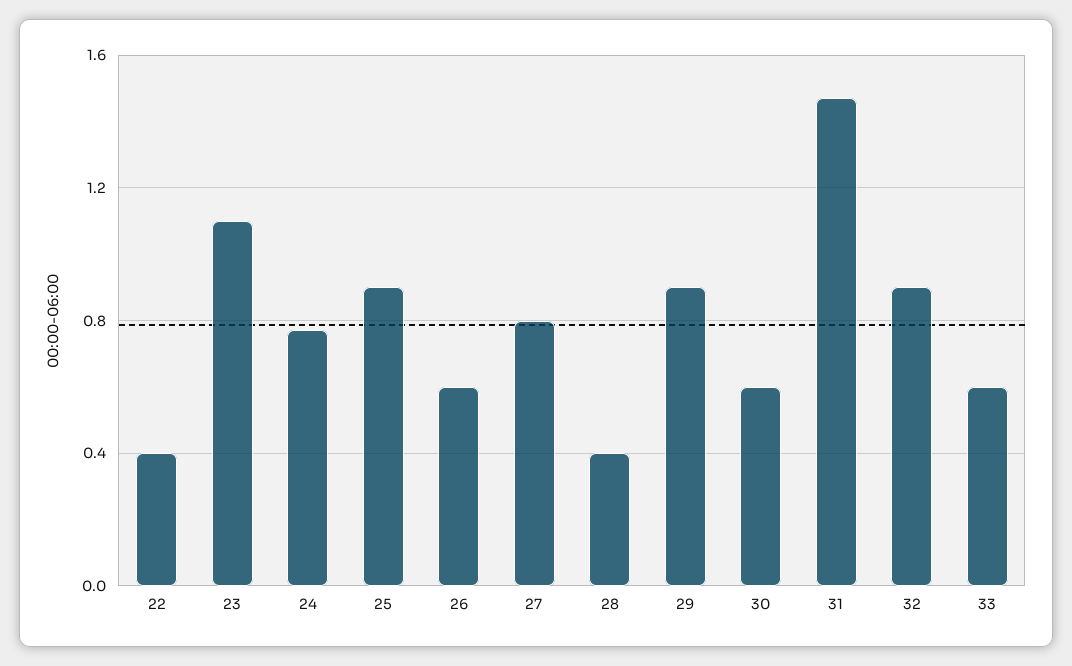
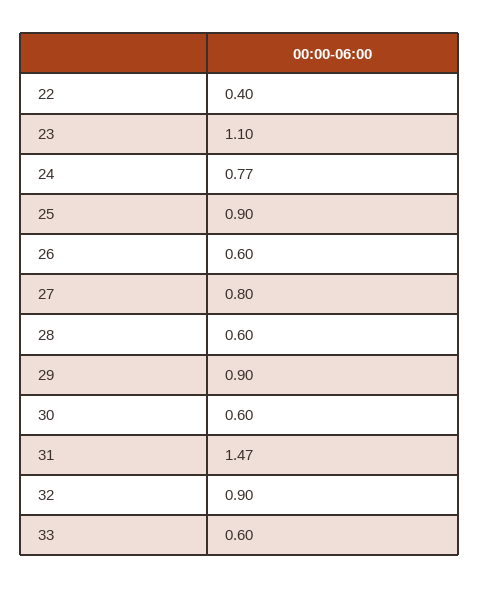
  {
    "22": 0.4,
    "23": 1.1,
    "24": 0.77,
    "25": 0.9,
    "26": 0.6,
    "27": 0.8,
-   "28": 0.4,
+   "28": 0.6,
    "29": 0.9,
    "30": 0.6,
    "31": 1.47,
    "32": 0.9,
    "33": 0.6
  }

